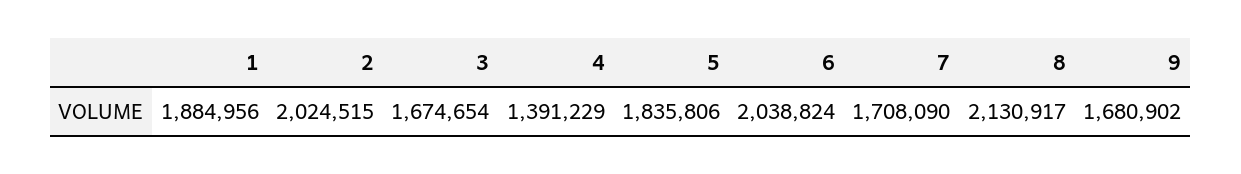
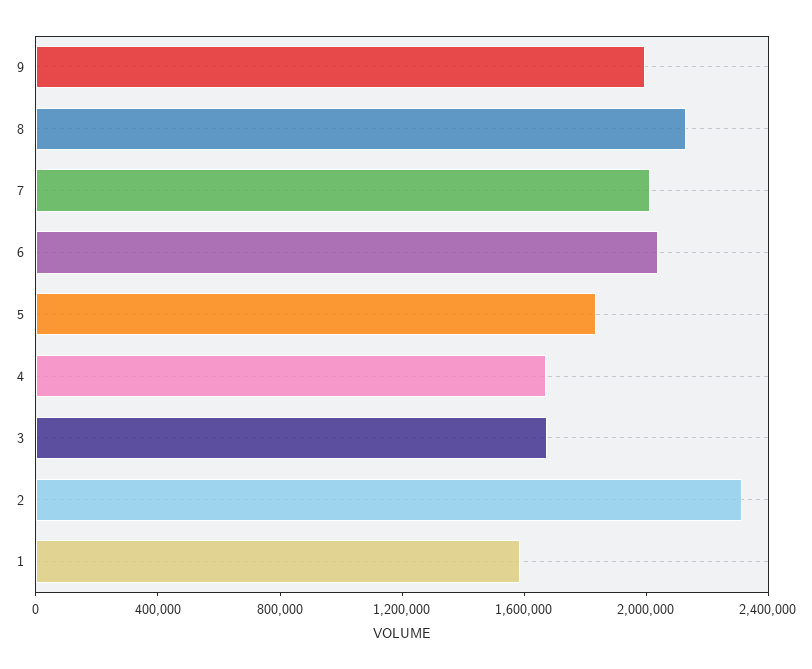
  {
-   "1": 1884956,
+   "1": 1600000,
-   "2": 2024515,
+   "2": 2300000,
    "3": 1674654,
-   "4": 1391229,
+   "4": 1700000,
    "5": 1835806,
    "6": 2038824,
-   "7": 1708090,
+   "7": 2000000,
    "8": 2130917,
-   "9": 1680902
+   "9": 2000000
  }

